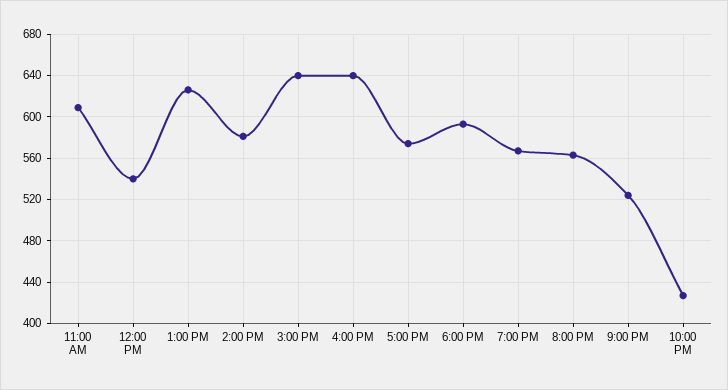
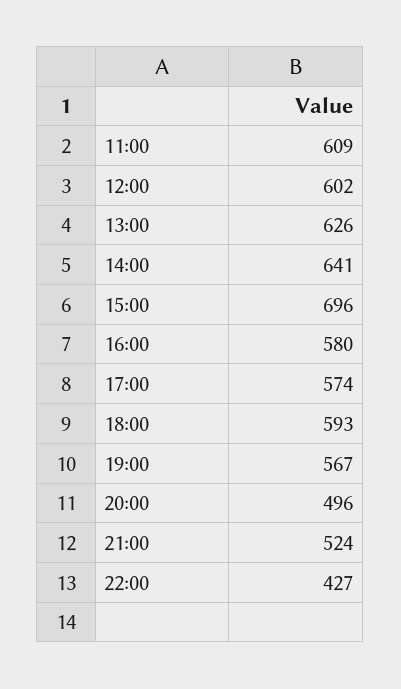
  {
    "11:00 AM": 609,
-   "12:00 PM": 540,
+   "12:00 PM": 602,
    "1:00 PM": 626,
-   "2:00 PM": 580,
+   "2:00 PM": 641,
-   "3:00 PM": 640,
+   "3:00 PM": 696,
-   "4:00 PM": 640,
+   "4:00 PM": 580,
    "5:00 PM": 574,
    "6:00 PM": 593,
    "7:00 PM": 567,
-   "8:00 PM": 560,
+   "8:00 PM": 496,
    "9:00 PM": 524,
    "10:00 PM": 427
  }

